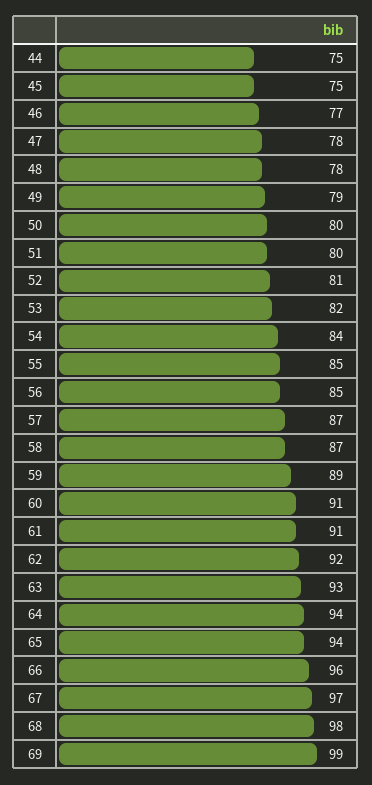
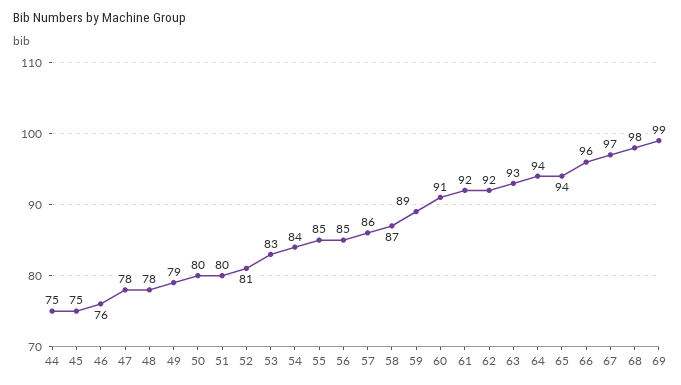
  {
    "44": 75,
    "45": 75,
-   "46": 77,
+   "46": 76,
    "47": 78,
    "48": 78,
    "49": 79,
    "50": 80,
    "51": 80,
    "52": 81,
-   "53": 82,
+   "53": 83,
    "54": 84,
    "55": 85,
    "56": 85,
-   "57": 87,
+   "57": 86,
    "58": 87,
    "59": 89,
    "60": 91,
-   "61": 91,
+   "61": 92,
    "62": 92,
    "63": 93,
    "64": 94,
    "65": 94,
    "66": 96,
    "67": 97,
    "68": 98,
    "69": 99
  }

